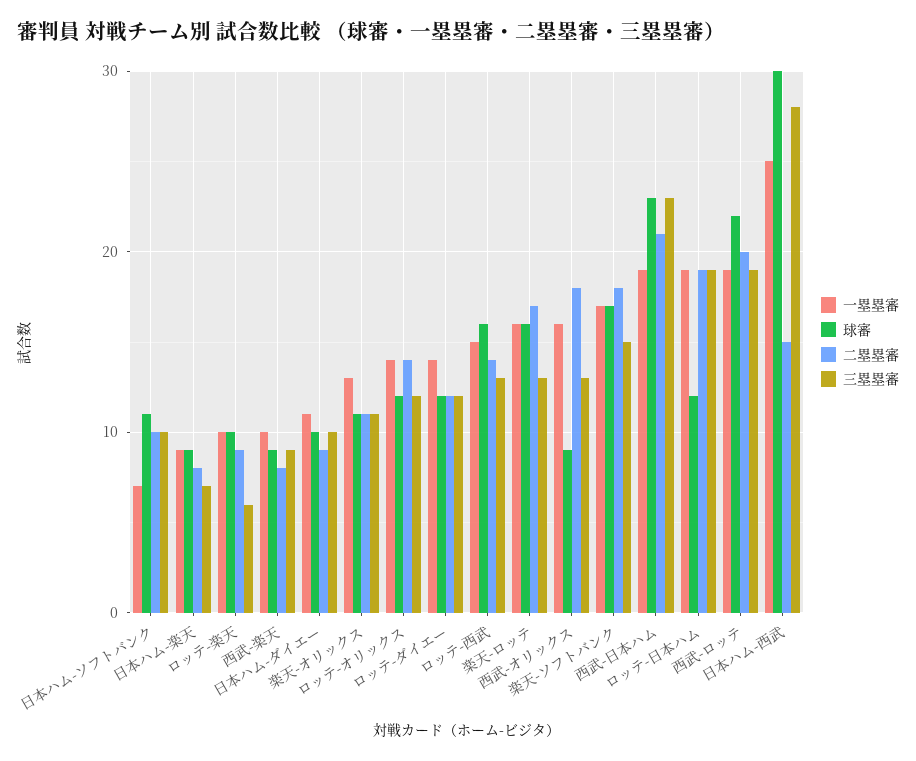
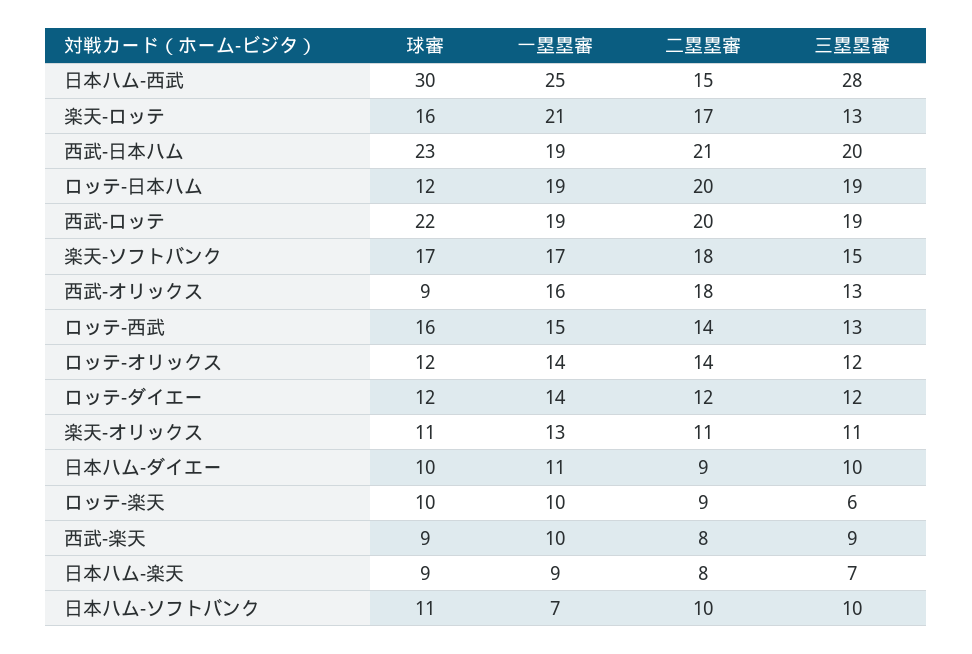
  {
    "一塁塁審": {
      "日本ハム-ソフトバンク": 7,
      "日本ハム-楽天": 9,
      "ロッテ-楽天": 10,
      "西武-楽天": 10,
      "日本ハム-ダイエー": 11,
      "楽天-オリックス": 13,
      "ロッテ-オリックス": 14,
      "ロッテ-ダイエー": 14,
      "ロッテ-西武": 15,
-     "楽天-ロッテ": 16,
+     "楽天-ロッテ": 21,
      "西武-オリックス": 16,
      "楽天-ソフトバンク": 17,
      "西武-日本ハム": 19,
      "ロッテ-日本ハム": 19,
      "西武-ロッテ": 19,
      "日本ハム-西武": 25
    },
    "球審": {
      "日本ハム-ソフトバンク": 11,
      "日本ハム-楽天": 9,
      "ロッテ-楽天": 10,
      "西武-楽天": 9,
      "日本ハム-ダイエー": 10,
      "楽天-オリックス": 11,
      "ロッテ-オリックス": 12,
      "ロッテ-ダイエー": 12,
      "ロッテ-西武": 16,
      "楽天-ロッテ": 16,
      "西武-オリックス": 9,
      "楽天-ソフトバンク": 17,
      "西武-日本ハム": 23,
      "ロッテ-日本ハム": 12,
      "西武-ロッテ": 22,
      "日本ハム-西武": 30
    },
    "二塁塁審": {
      "日本ハム-ソフトバンク": 10,
      "日本ハム-楽天": 8,
      "ロッテ-楽天": 9,
      "西武-楽天": 8,
      "日本ハム-ダイエー": 9,
      "楽天-オリックス": 11,
      "ロッテ-オリックス": 14,
      "ロッテ-ダイエー": 12,
      "ロッテ-西武": 14,
      "楽天-ロッテ": 17,
      "西武-オリックス": 18,
      "楽天-ソフトバンク": 18,
      "西武-日本ハム": 21,
-     "ロッテ-日本ハム": 19,
+     "ロッテ-日本ハム": 20,
      "西武-ロッテ": 20,
      "日本ハム-西武": 15
    },
    "三塁塁審": {
      "日本ハム-ソフトバンク": 10,
      "日本ハム-楽天": 7,
      "ロッテ-楽天": 6,
      "西武-楽天": 9,
      "日本ハム-ダイエー": 10,
      "楽天-オリックス": 11,
      "ロッテ-オリックス": 12,
      "ロッテ-ダイエー": 12,
      "ロッテ-西武": 13,
      "楽天-ロッテ": 13,
      "西武-オリックス": 13,
      "楽天-ソフトバンク": 15,
-     "西武-日本ハム": 23,
+     "西武-日本ハム": 20,
      "ロッテ-日本ハム": 19,
      "西武-ロッテ": 19,
      "日本ハム-西武": 28
    }
  }

